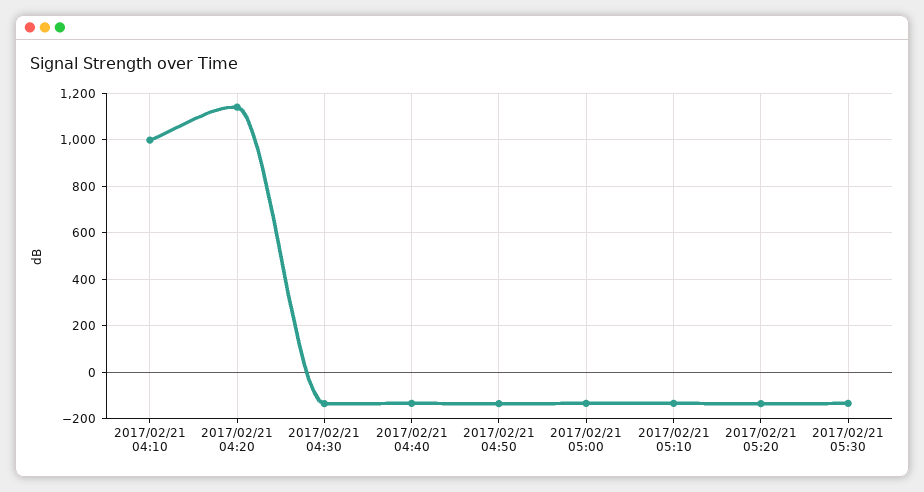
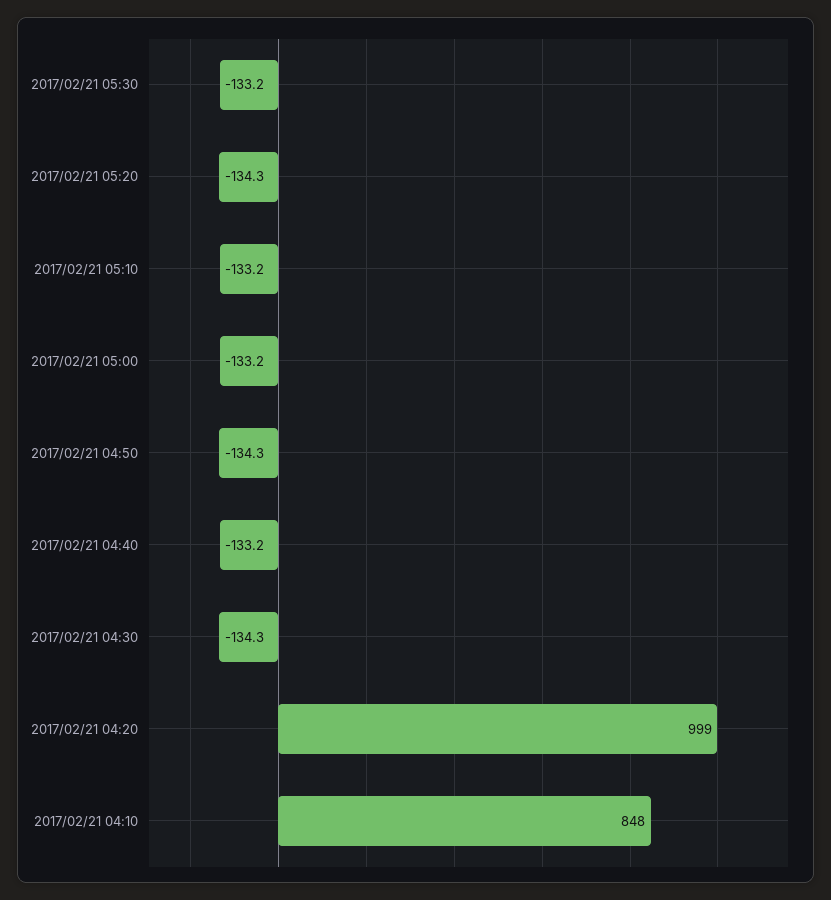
  {
-   "2017/02/21 04:10": 1000,
+   "2017/02/21 04:10": 848,
-   "2017/02/21 04:20": 1150,
+   "2017/02/21 04:20": 999,
    "2017/02/21 04:30": -134.3,
    "2017/02/21 04:40": -133.2,
    "2017/02/21 04:50": -134.3,
    "2017/02/21 05:00": -133.2,
    "2017/02/21 05:10": -133.2,
    "2017/02/21 05:20": -134.3,
    "2017/02/21 05:30": -133.2
  }

